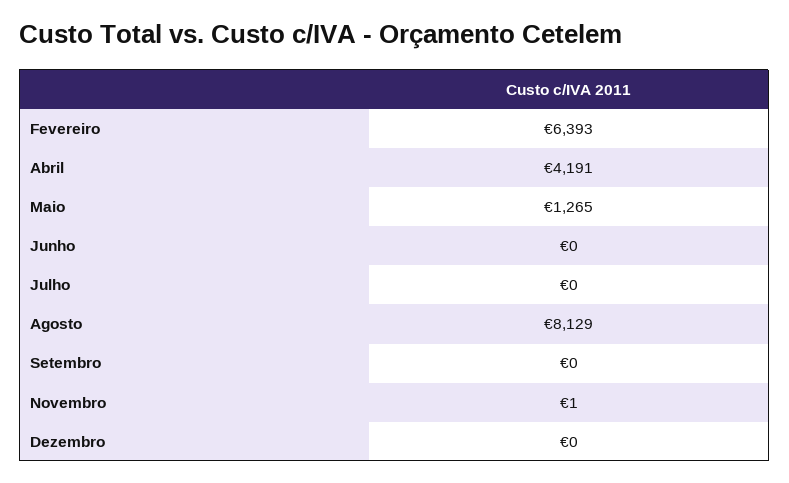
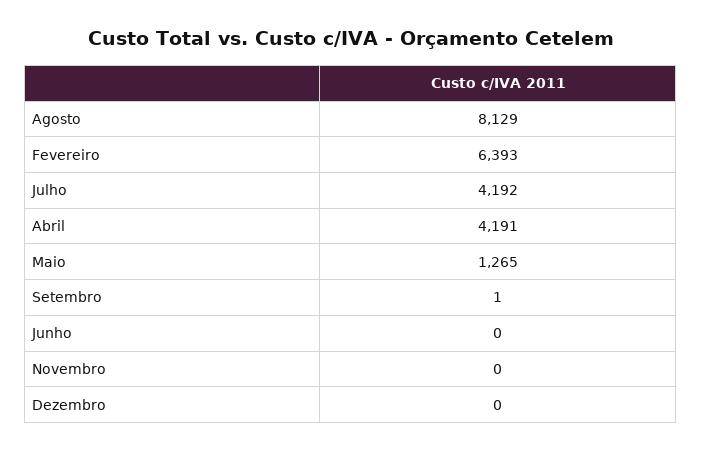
  {
    "Fevereiro": 6393,
    "Abril": 4191,
    "Maio": 1265,
    "Junho": 0,
-   "Julho": 0,
+   "Julho": 4192,
    "Agosto": 8129,
-   "Setembro": 0,
+   "Setembro": 1,
-   "Novembro": 1,
+   "Novembro": 0,
    "Dezembro": 0
  }

